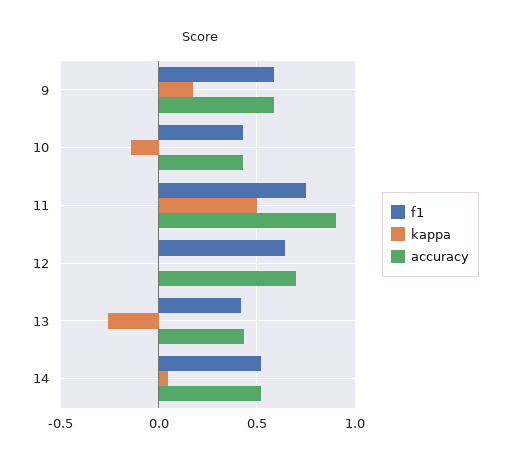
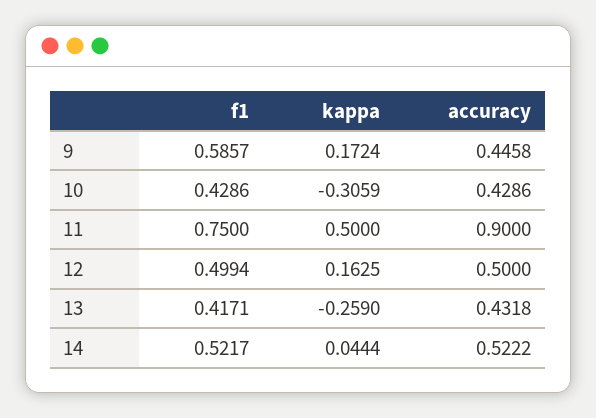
  {
    "f1": {
      "9": 0.5857,
      "10": 0.4286,
      "11": 0.75,
-     "12": 0.65,
+     "12": 0.4994,
      "13": 0.4171,
      "14": 0.5217
    },
    "kappa": {
      "9": 0.1724,
-     "10": -0.15,
+     "10": -0.3059,
      "11": 0.5,
-     "12": 0,
+     "12": 0.1625,
      "13": -0.259,
      "14": 0.0444
    },
    "accuracy": {
-     "9": 0.6,
+     "9": 0.4458,
      "10": 0.4286,
      "11": 0.9,
-     "12": 0.7,
+     "12": 0.5,
      "13": 0.4318,
      "14": 0.5222
    }
  }

